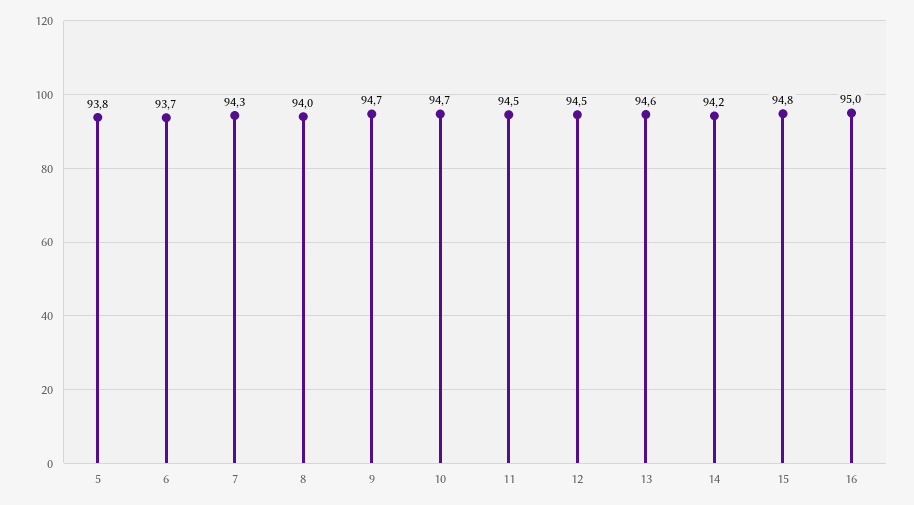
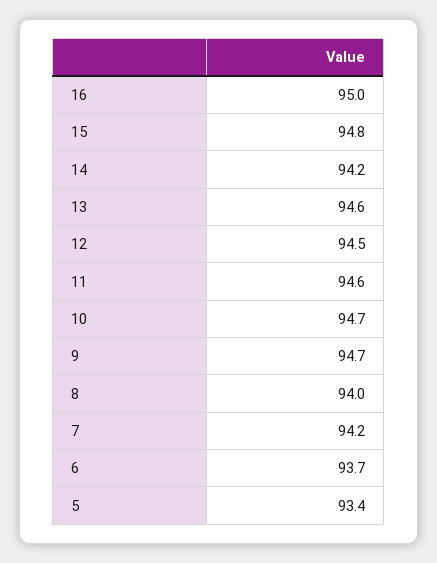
  {
-   "5": 93.8,
+   "5": 93.4,
    "6": 93.7,
-   "7": 94.3,
+   "7": 94.2,
    "8": 94,
    "9": 94.7,
    "10": 94.7,
-   "11": 94.5,
+   "11": 94.6,
    "12": 94.5,
    "13": 94.6,
    "14": 94.2,
    "15": 94.8,
    "16": 95
  }

